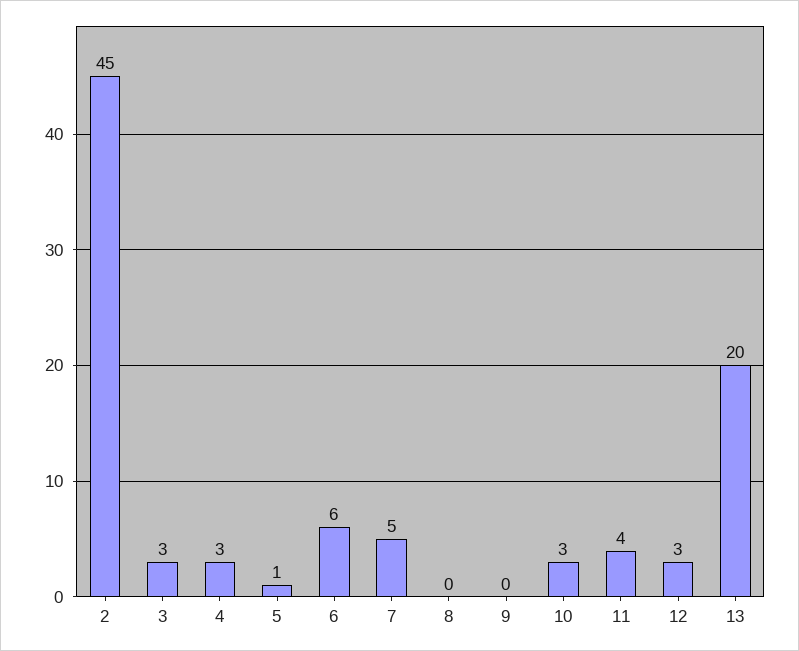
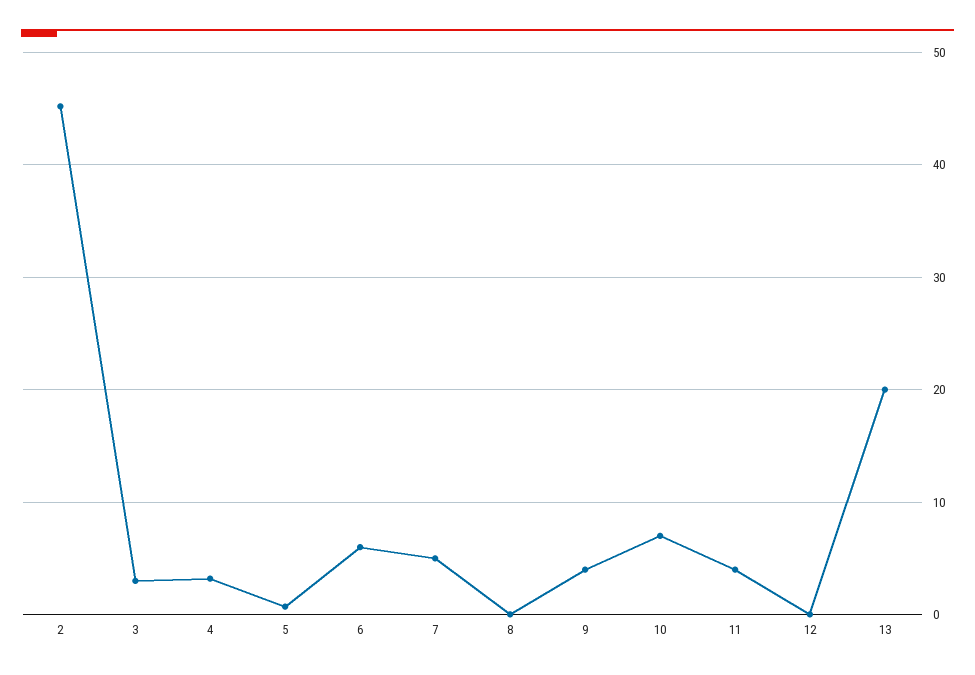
  {
    "2": 45,
    "3": 3,
    "4": 3,
    "5": 1,
    "6": 6,
    "7": 5,
    "8": 0,
-   "9": 0,
+   "9": 4,
-   "10": 3,
+   "10": 7,
    "11": 4,
-   "12": 3,
+   "12": 0,
    "13": 20
  }

